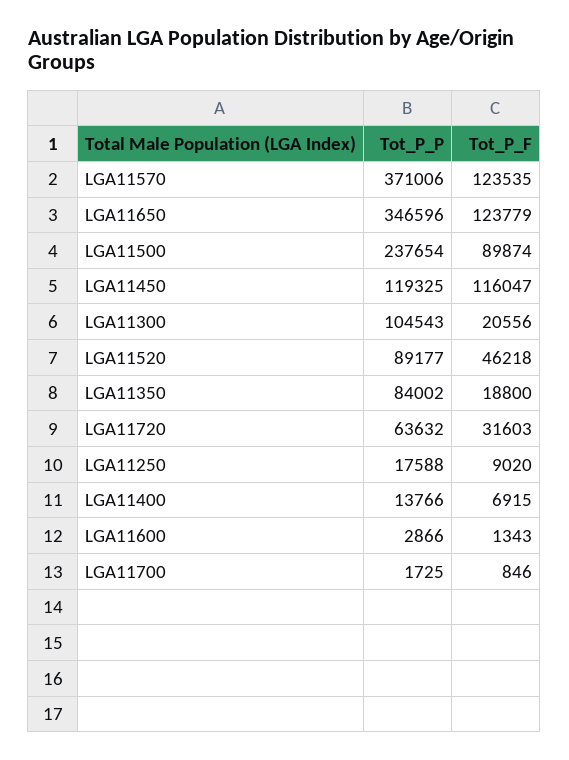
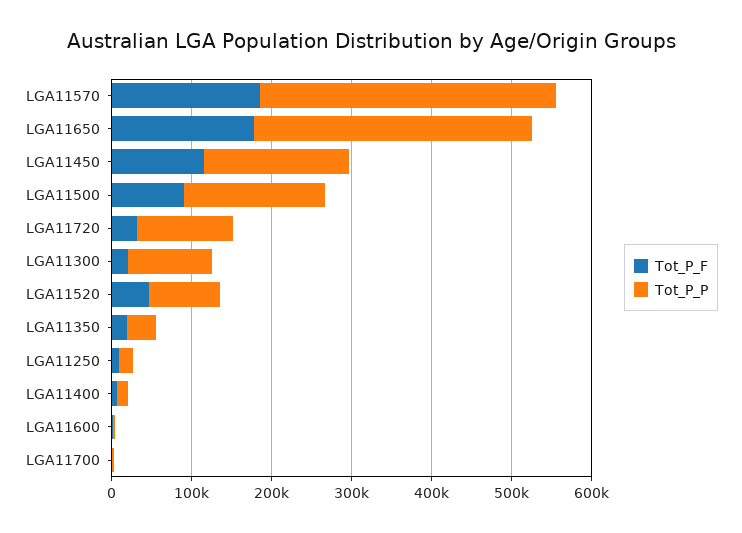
  {
    "Tot_P_P": {
      "LGA11570": 371006,
      "LGA11650": 346596,
-     "LGA11500": 237654,
+     "LGA11500": 180000,
-     "LGA11450": 119325,
+     "LGA11450": 180000,
      "LGA11300": 104543,
      "LGA11520": 89177,
-     "LGA11350": 84002,
+     "LGA11350": 40000,
-     "LGA11720": 63632,
+     "LGA11720": 120000,
      "LGA11250": 17588,
      "LGA11400": 13766,
      "LGA11600": 2866,
      "LGA11700": 1725
    },
    "Tot_P_F": {
-     "LGA11570": 123535,
+     "LGA11570": 180000,
-     "LGA11650": 123779,
+     "LGA11650": 180000,
      "LGA11500": 89874,
      "LGA11450": 116047,
      "LGA11300": 20556,
      "LGA11520": 46218,
      "LGA11350": 18800,
      "LGA11720": 31603,
      "LGA11250": 9020,
      "LGA11400": 6915,
      "LGA11600": 1343,
      "LGA11700": 846
    }
  }

